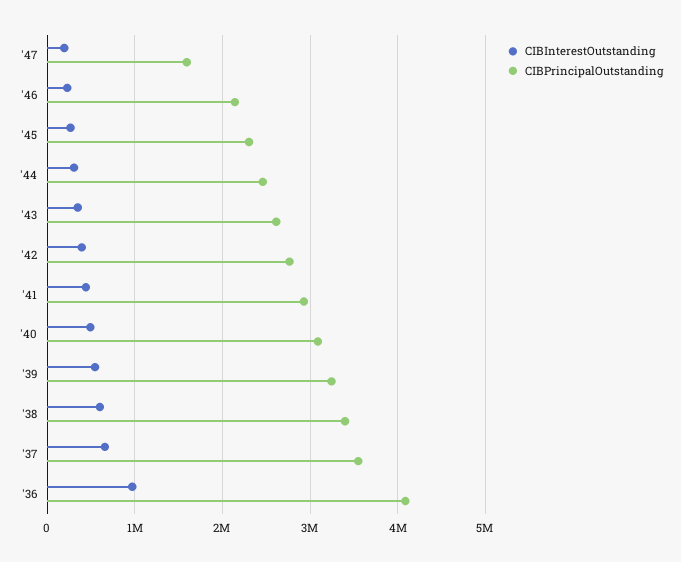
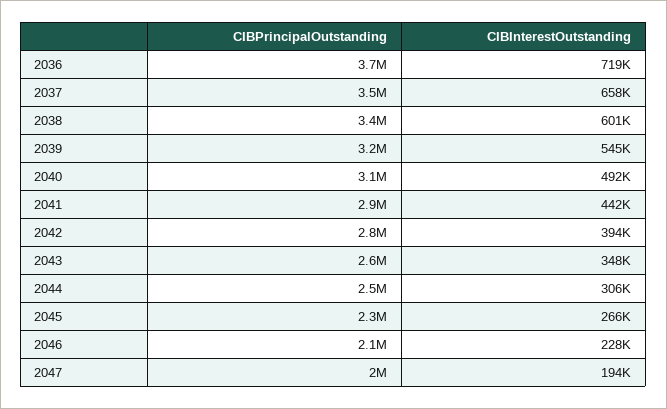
  {
    "CIBInterestOutstanding": {
      "'47": 194000,
      "'46": 228000,
      "'45": 266000,
      "'44": 306000,
      "'43": 348000,
      "'42": 394000,
      "'41": 442000,
      "'40": 492000,
      "'39": 545000,
      "'38": 601000,
      "'37": 658000,
-     "'36": 1000000
+     "'36": 719000
    },
    "CIBPrincipalOutstanding": {
-     "'47": 1600000,
+     "'47": 2000000,
      "'46": 2100000,
      "'45": 2300000,
      "'44": 2500000,
      "'43": 2600000,
      "'42": 2800000,
      "'41": 2900000,
      "'40": 3100000,
      "'39": 3200000,
      "'38": 3400000,
      "'37": 3500000,
-     "'36": 4100000
+     "'36": 3700000
    }
  }

